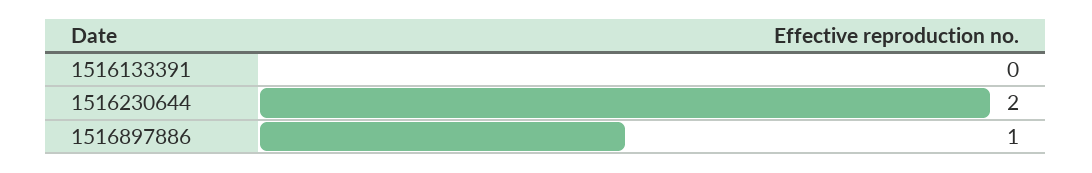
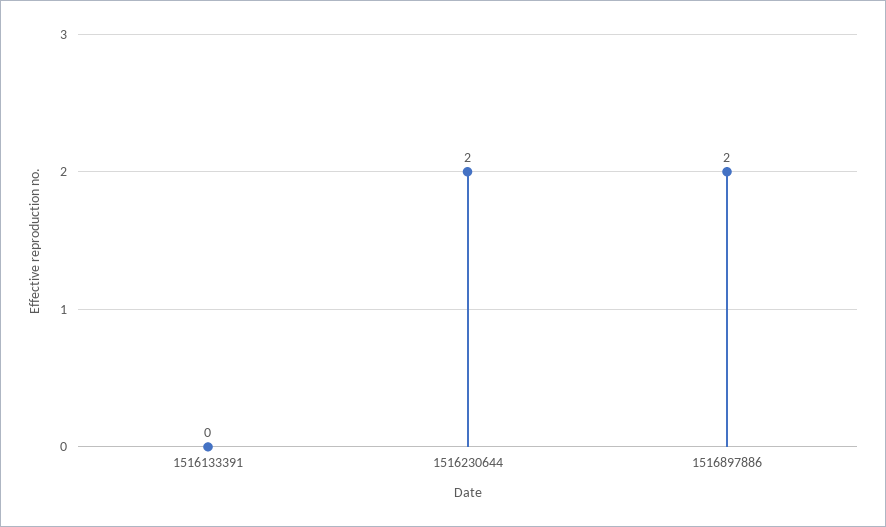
  {
    "1516133391": 0,
    "1516230644": 2,
-   "1516897886": 1
+   "1516897886": 2
  }

